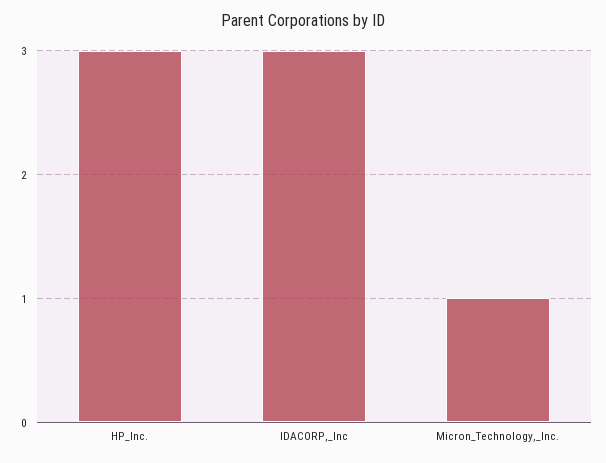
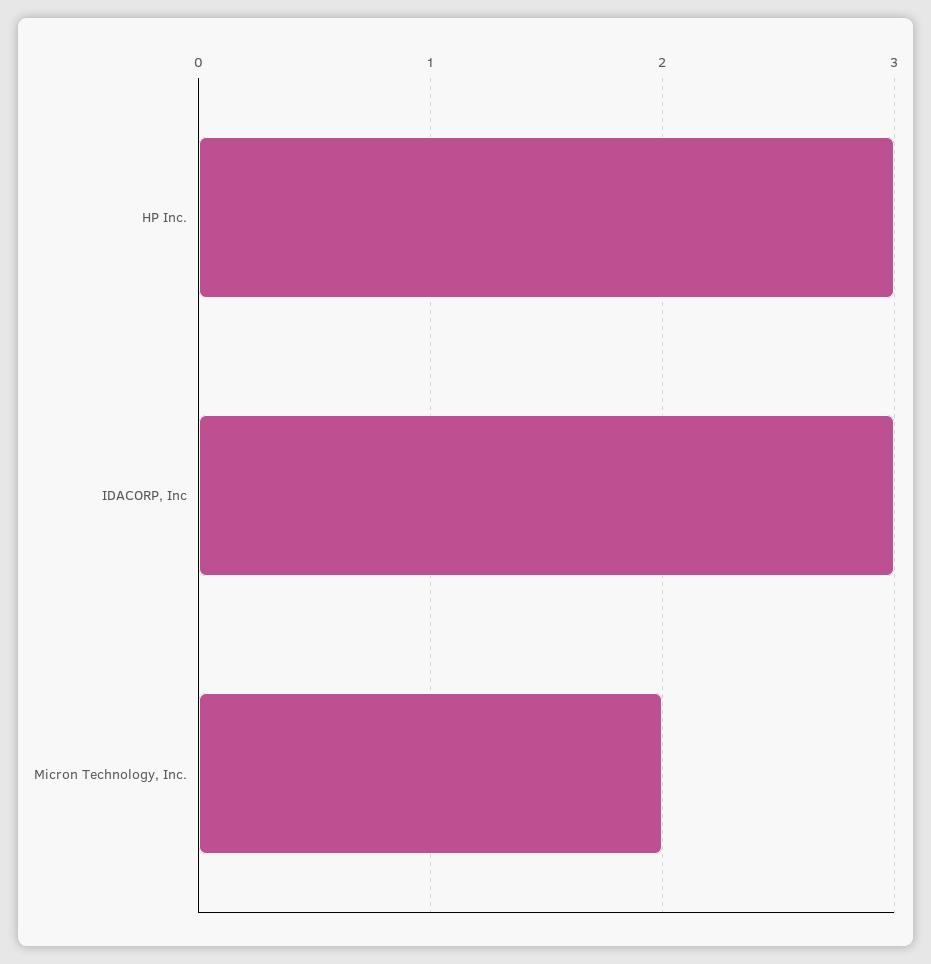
  {
    "HP_Inc.": 3,
    "IDACORP,_Inc": 3,
-   "Micron_Technology,_Inc.": 1
+   "Micron_Technology,_Inc.": 2
  }

